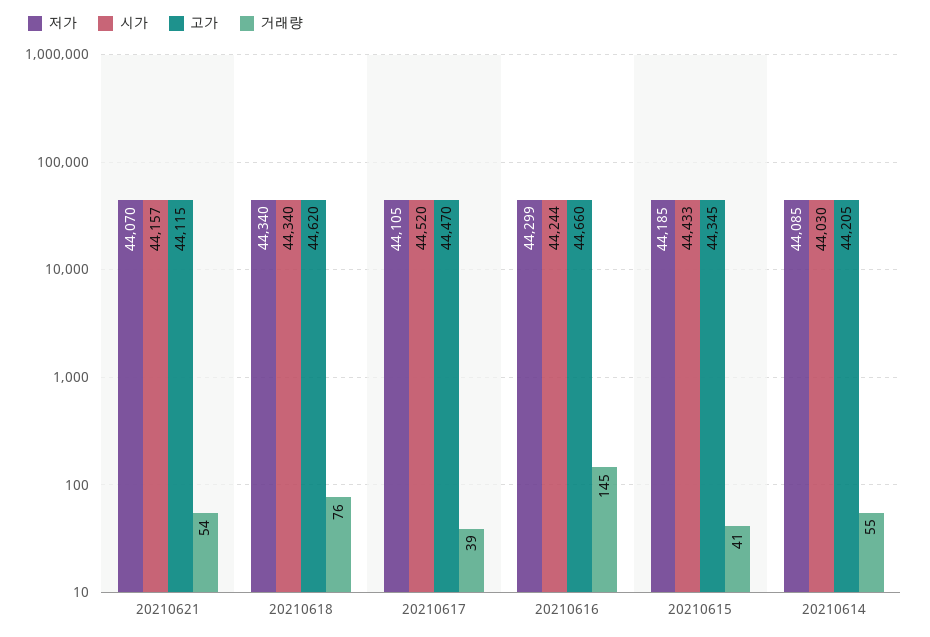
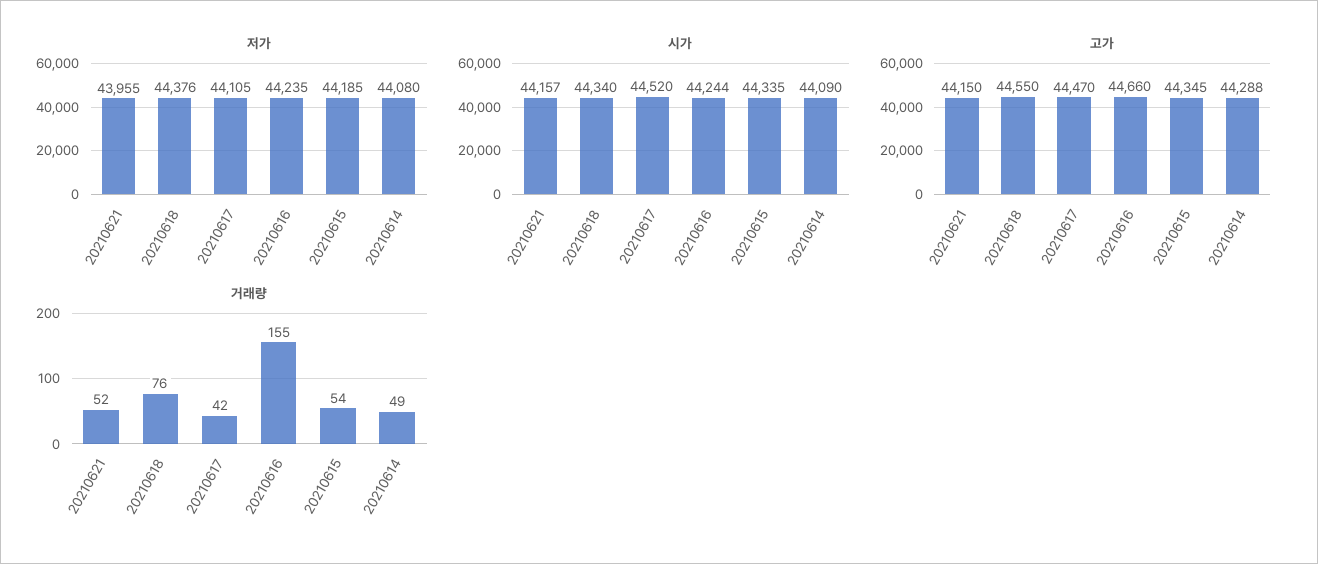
  {
    "저가": {
-     "20210621": 44070,
+     "20210621": 43955,
-     "20210618": 44340,
+     "20210618": 44376,
      "20210617": 44105,
-     "20210616": 44299,
+     "20210616": 44235,
      "20210615": 44185,
-     "20210614": 44085
+     "20210614": 44080
    },
    "시가": {
      "20210621": 44157,
      "20210618": 44340,
      "20210617": 44520,
      "20210616": 44244,
-     "20210615": 44433,
+     "20210615": 44335,
-     "20210614": 44030
+     "20210614": 44090
    },
    "고가": {
-     "20210621": 44115,
+     "20210621": 44150,
-     "20210618": 44620,
+     "20210618": 44550,
      "20210617": 44470,
      "20210616": 44660,
      "20210615": 44345,
-     "20210614": 44205
+     "20210614": 44288
    },
    "거래량": {
-     "20210621": 54,
+     "20210621": 52,
      "20210618": 76,
-     "20210617": 39,
+     "20210617": 42,
-     "20210616": 145,
+     "20210616": 155,
-     "20210615": 41,
+     "20210615": 54,
-     "20210614": 55
+     "20210614": 49
    }
  }

